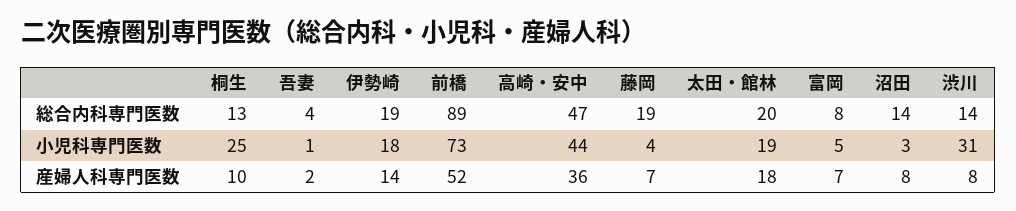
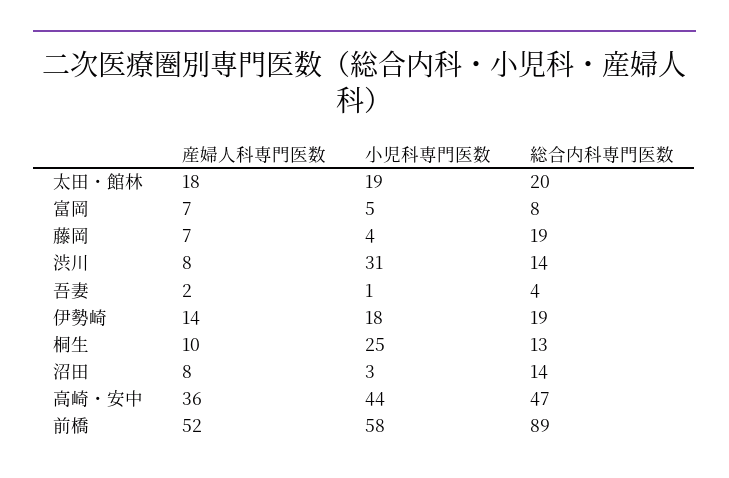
  {
    "桐生": {
      "総合内科専門医数": 13,
      "小児科専門医数": 25,
      "産婦人科専門医数": 10
    },
    "吾妻": {
      "総合内科専門医数": 4,
      "小児科専門医数": 1,
      "産婦人科専門医数": 2
    },
    "伊勢崎": {
      "総合内科専門医数": 19,
      "小児科専門医数": 18,
      "産婦人科専門医数": 14
    },
    "前橋": {
      "総合内科専門医数": 89,
-     "小児科専門医数": 73,
+     "小児科専門医数": 58,
      "産婦人科専門医数": 52
    },
    "高崎・安中": {
      "総合内科専門医数": 47,
      "小児科専門医数": 44,
      "産婦人科専門医数": 36
    },
    "藤岡": {
      "総合内科専門医数": 19,
      "小児科専門医数": 4,
      "産婦人科専門医数": 7
    },
    "太田・館林": {
      "総合内科専門医数": 20,
      "小児科専門医数": 19,
      "産婦人科専門医数": 18
    },
    "富岡": {
      "総合内科専門医数": 8,
      "小児科専門医数": 5,
      "産婦人科専門医数": 7
    },
    "沼田": {
      "総合内科専門医数": 14,
      "小児科専門医数": 3,
      "産婦人科専門医数": 8
    },
    "渋川": {
      "総合内科専門医数": 14,
      "小児科専門医数": 31,
      "産婦人科専門医数": 8
    }
  }

